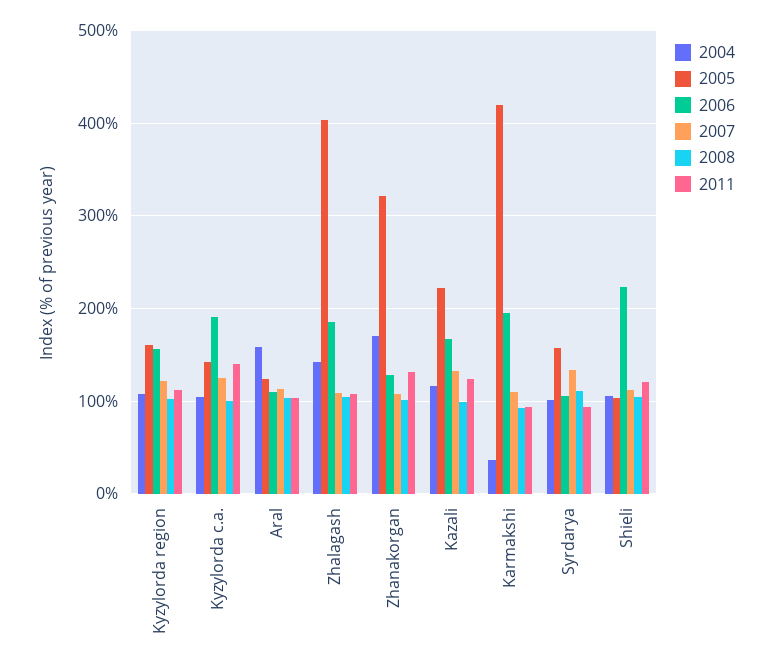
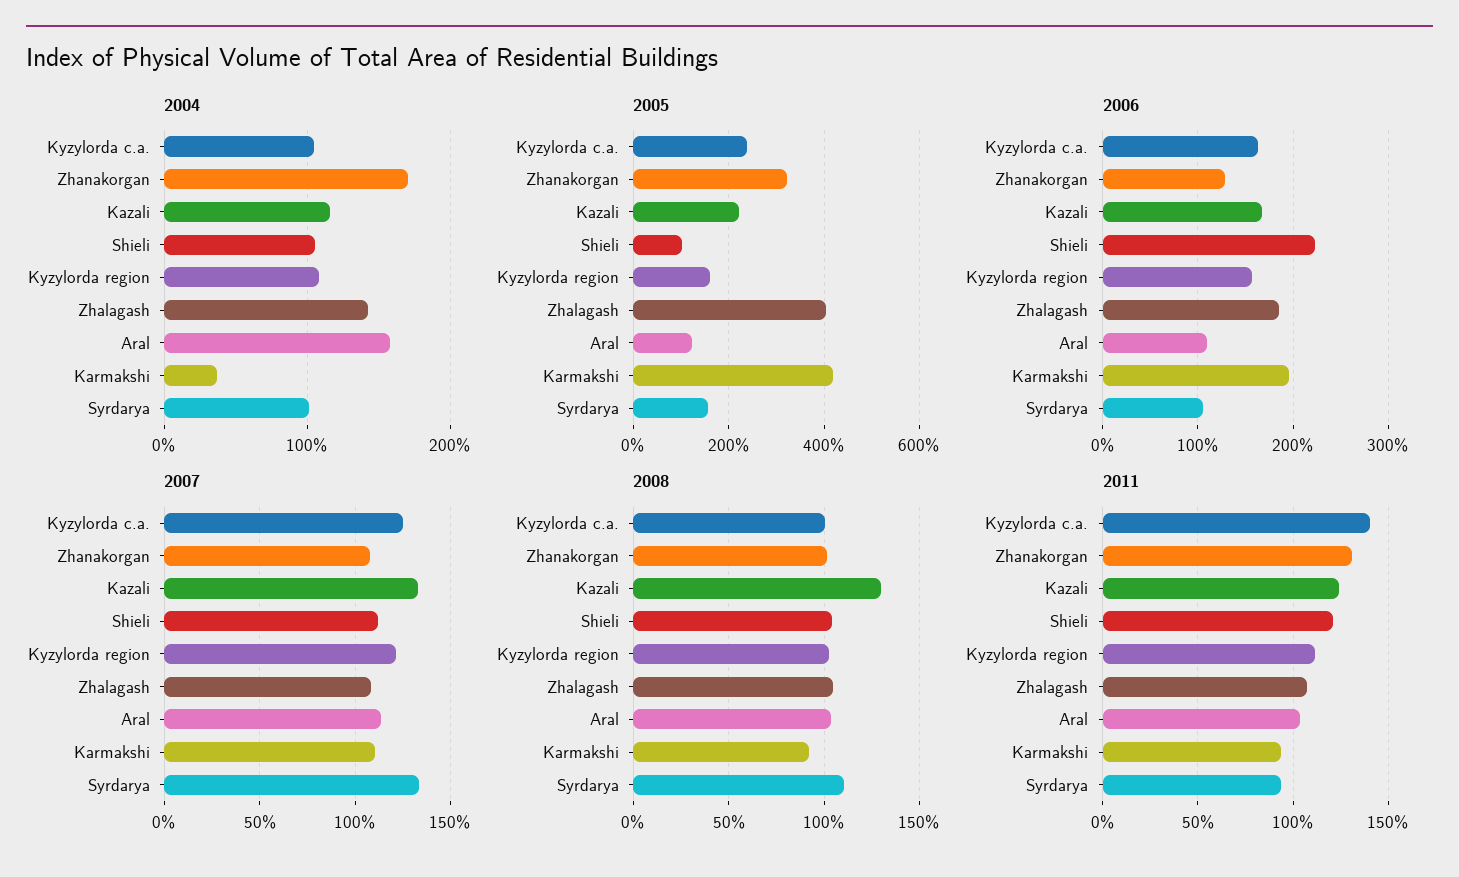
  {
    "2004": {
      "Kyzylorda region": 110,
      "Kyzylorda c.a.": 100,
      "Aral": 160,
      "Zhalagash": 140,
      "Zhanakorgan": 170,
      "Kazali": 120,
      "Karmakshi": 40,
      "Syrdarya": 100,
      "Shieli": 110
    },
    "2005": {
      "Kyzylorda region": 160,
-     "Kyzylorda c.a.": 140,
+     "Kyzylorda c.a.": 240,
      "Aral": 120,
      "Zhalagash": 400,
      "Zhanakorgan": 320,
      "Kazali": 220,
      "Karmakshi": 420,
      "Syrdarya": 160,
      "Shieli": 100
    },
    "2006": {
      "Kyzylorda region": 160,
-     "Kyzylorda c.a.": 190,
+     "Kyzylorda c.a.": 160,
      "Aral": 110,
      "Zhalagash": 180,
      "Zhanakorgan": 130,
      "Kazali": 170,
      "Karmakshi": 200,
      "Syrdarya": 110,
      "Shieli": 220
    },
    "2007": {
      "Kyzylorda region": 120,
      "Kyzylorda c.a.": 125,
      "Aral": 115,
      "Zhalagash": 110,
      "Zhanakorgan": 110,
      "Kazali": 135,
      "Karmakshi": 110,
      "Syrdarya": 135,
      "Shieli": 110
    },
    "2008": {
      "Kyzylorda region": 105,
      "Kyzylorda c.a.": 100,
      "Aral": 105,
      "Zhalagash": 105,
      "Zhanakorgan": 100,
-     "Kazali": 100,
+     "Kazali": 130,
      "Karmakshi": 90,
      "Syrdarya": 110,
      "Shieli": 105
    },
    "2011": {
      "Kyzylorda region": 110,
      "Kyzylorda c.a.": 140,
      "Aral": 105,
      "Zhalagash": 110,
      "Zhanakorgan": 130,
      "Kazali": 125,
      "Karmakshi": 95,
      "Syrdarya": 95,
      "Shieli": 120
    }
  }

